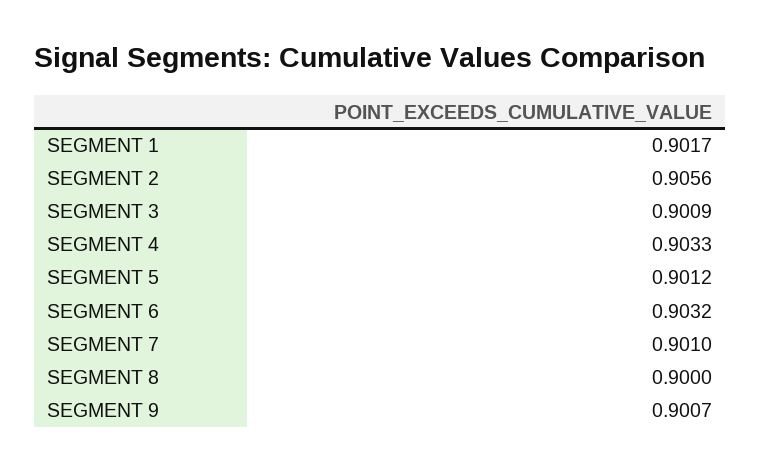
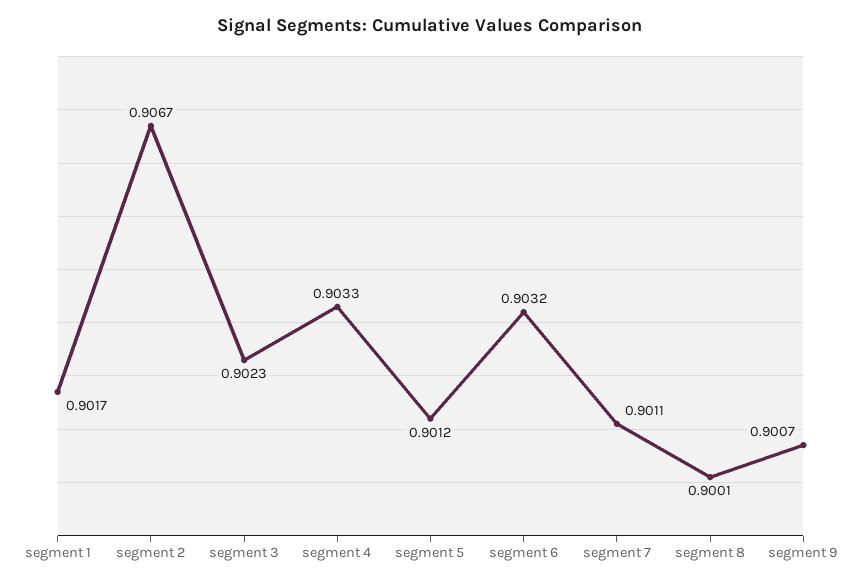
  {
    "SEGMENT 1": 0.9017,
-   "SEGMENT 2": 0.9056,
+   "SEGMENT 2": 0.9067,
-   "SEGMENT 3": 0.9009,
+   "SEGMENT 3": 0.9023,
    "SEGMENT 4": 0.9033,
    "SEGMENT 5": 0.9012,
    "SEGMENT 6": 0.9032,
-   "SEGMENT 7": 0.901,
+   "SEGMENT 7": 0.9011,
-   "SEGMENT 8": 0.9,
+   "SEGMENT 8": 0.9001,
    "SEGMENT 9": 0.9007
  }

